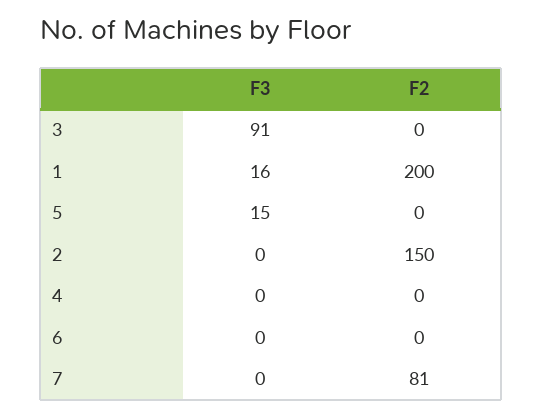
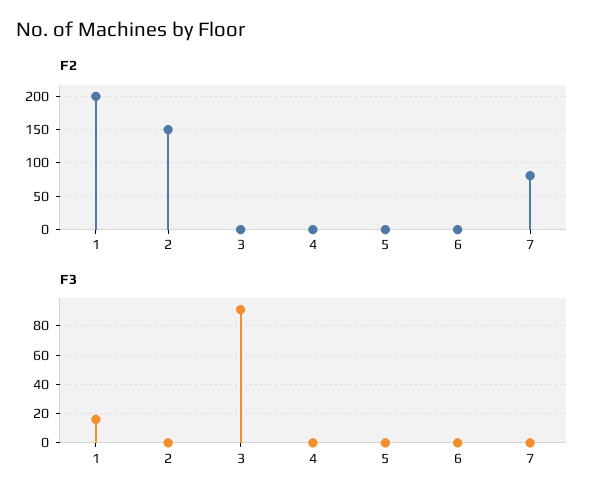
  {
    "F3": {
      "3": 91,
      "1": 16,
-     "5": 15,
+     "5": 0,
      "2": 0,
      "4": 0,
      "6": 0,
      "7": 0
    },
    "F2": {
      "3": 0,
      "1": 200,
      "5": 0,
      "2": 150,
      "4": 0,
      "6": 0,
      "7": 81
    }
  }

